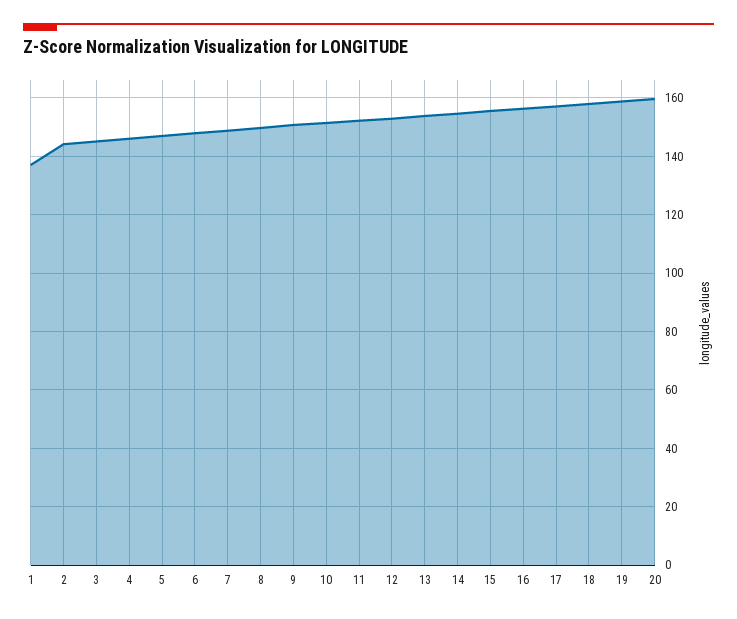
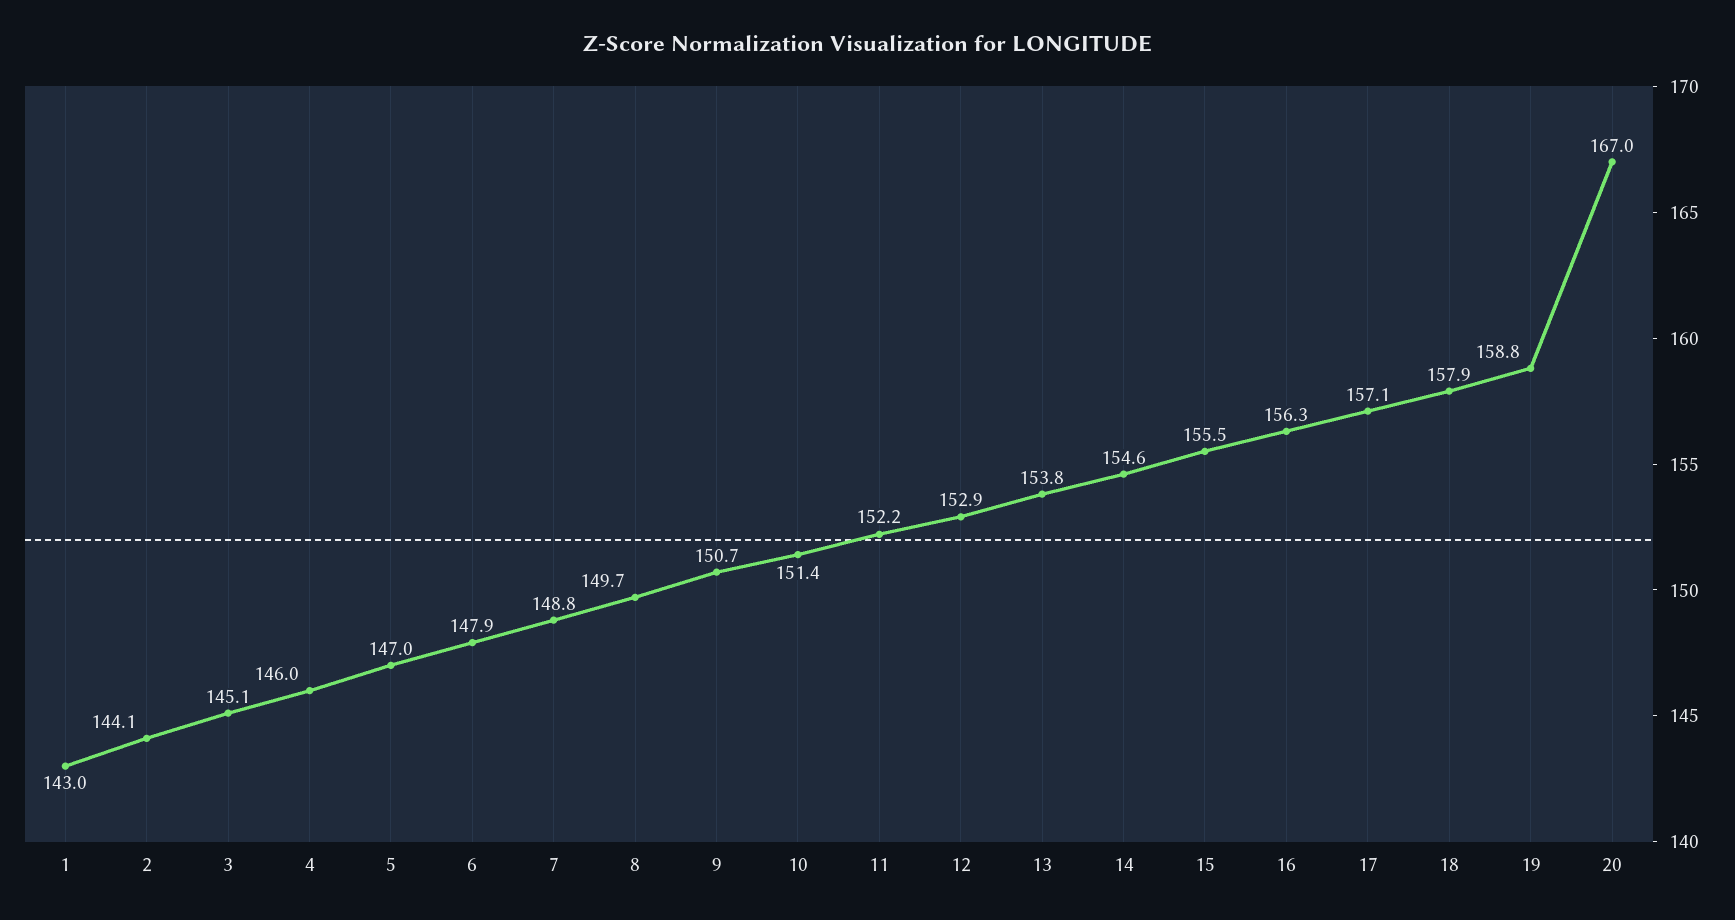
  {
-   "1": 137.5,
+   "1": 143,
    "2": 144.1,
    "3": 145.1,
    "4": 146,
    "5": 147,
    "6": 147.9,
    "7": 148.8,
    "8": 149.7,
    "9": 150.7,
    "10": 151.4,
    "11": 152.2,
    "12": 152.9,
    "13": 153.8,
    "14": 154.6,
    "15": 155.5,
    "16": 156.3,
    "17": 157.1,
    "18": 157.9,
    "19": 158.8,
-   "20": 160
+   "20": 167
  }

